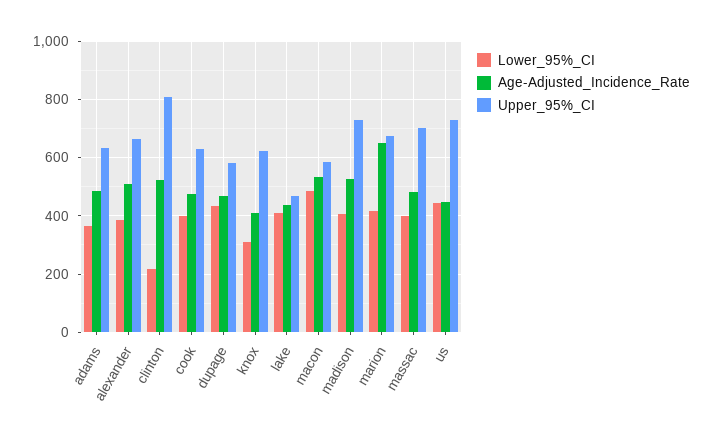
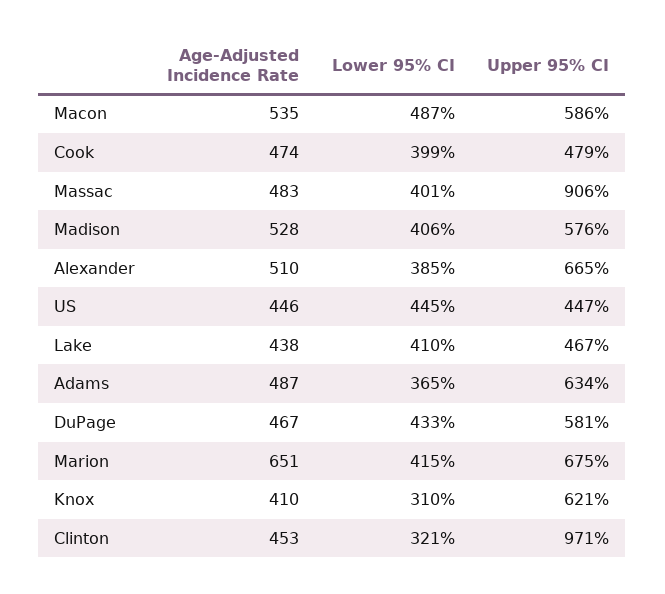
  {
    "Lower_95%_CI": {
      "adams": 365,
      "alexander": 385,
-     "clinton": 225,
+     "clinton": 321,
      "cook": 399,
      "dupage": 433,
      "knox": 310,
      "lake": 410,
      "macon": 487,
      "madison": 406,
      "marion": 415,
      "massac": 401,
      "us": 445
    },
    "Age-Adjusted_Incidence_Rate": {
      "adams": 487,
      "alexander": 510,
-     "clinton": 525,
+     "clinton": 453,
      "cook": 474,
      "dupage": 467,
      "knox": 410,
      "lake": 438,
      "macon": 535,
      "madison": 528,
      "marion": 651,
      "massac": 483,
      "us": 446
    },
    "Upper_95%_CI": {
      "adams": 634,
      "alexander": 665,
-     "clinton": 800,
+     "clinton": 971,
-     "cook": 625,
+     "cook": 479,
      "dupage": 581,
      "knox": 621,
      "lake": 467,
      "macon": 586,
-     "madison": 725,
+     "madison": 576,
      "marion": 675,
-     "massac": 700,
+     "massac": 906,
-     "us": 725
+     "us": 447
    }
  }

